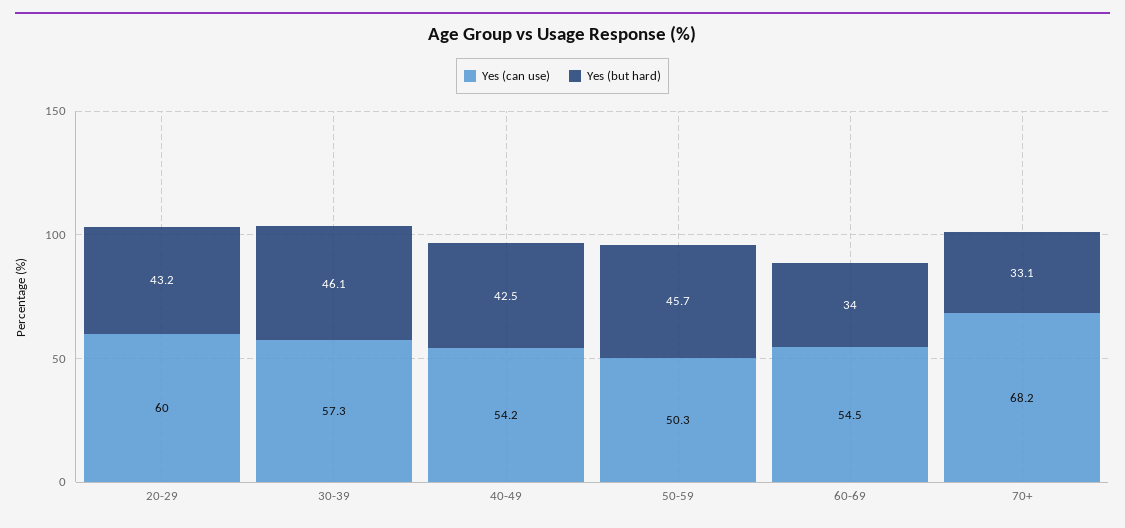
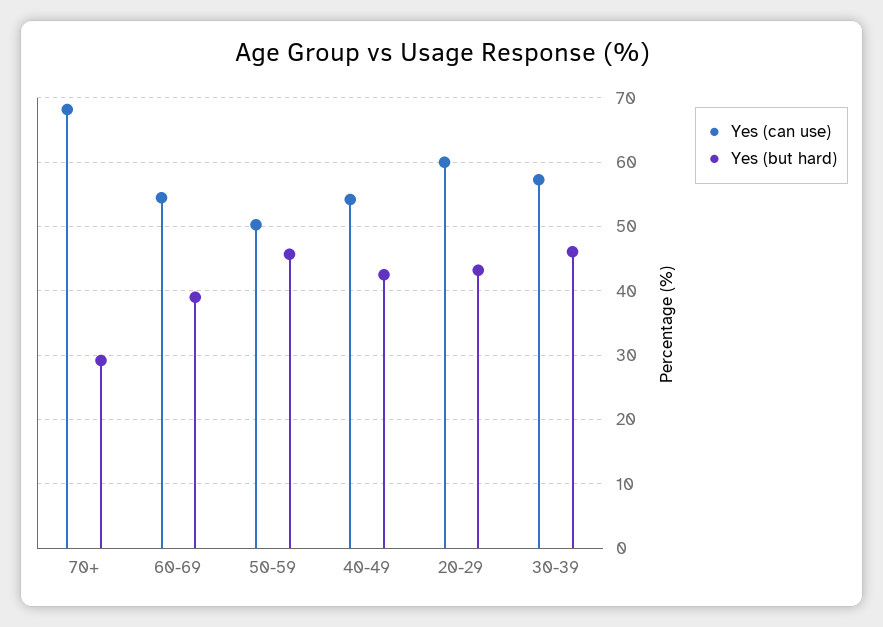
  {
    "Yes (can use)": {
      "20-29": 60,
      "30-39": 57.3,
      "40-49": 54.2,
      "50-59": 50.3,
      "60-69": 54.5,
      "70+": 68.2
    },
    "Yes (but hard)": {
      "20-29": 43.2,
      "30-39": 46.1,
      "40-49": 42.5,
      "50-59": 45.7,
-     "60-69": 34,
+     "60-69": 39,
-     "70+": 33.1
+     "70+": 29
    }
  }

